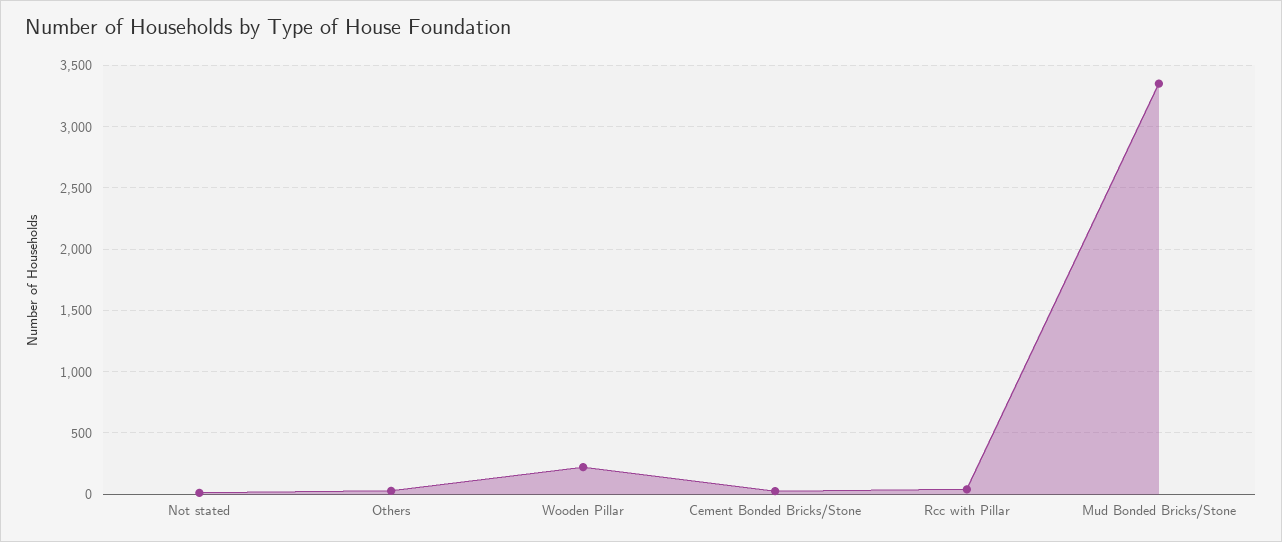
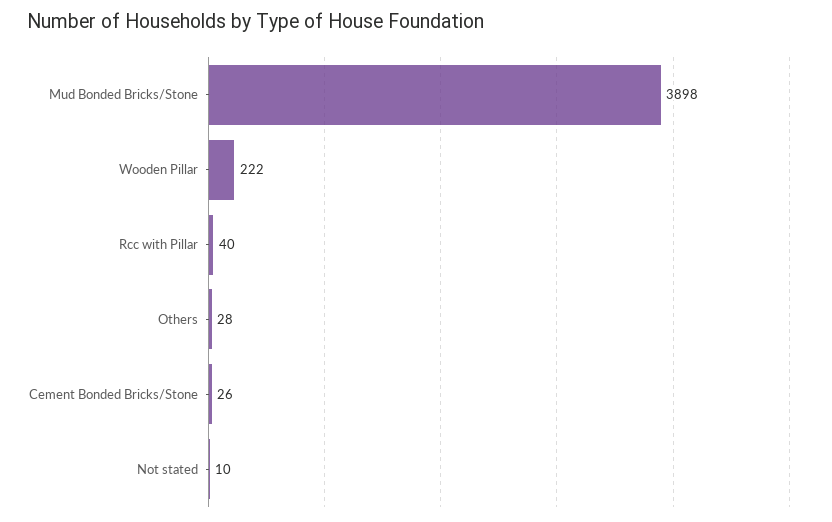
  {
    "Not stated": 10,
    "Others": 28,
    "Wooden Pillar": 222,
    "Cement Bonded Bricks/Stone": 26,
    "Rcc with Pillar": 40,
-   "Mud Bonded Bricks/Stone": 3350
+   "Mud Bonded Bricks/Stone": 3898
  }

